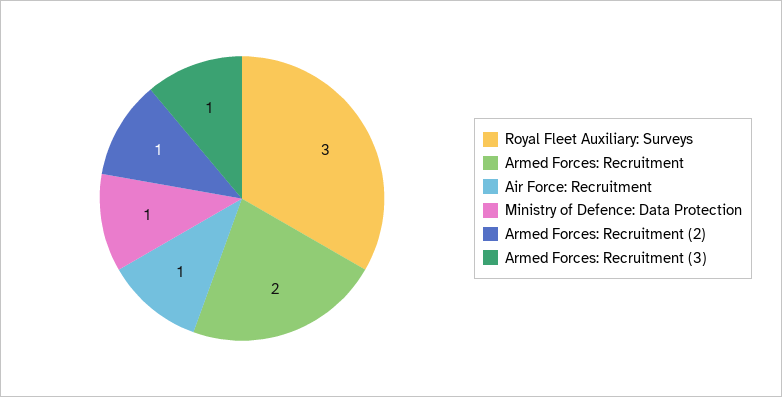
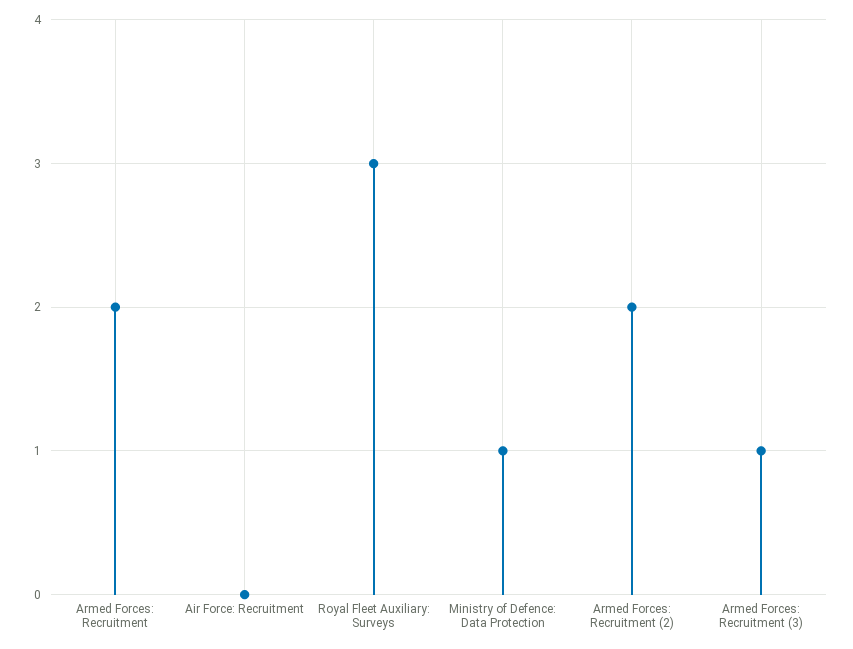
  {
    "Royal Fleet Auxiliary: Surveys": 3,
    "Armed Forces: Recruitment": 2,
-   "Air Force: Recruitment": 1,
+   "Air Force: Recruitment": 0,
    "Ministry of Defence: Data Protection": 1,
-   "Armed Forces: Recruitment (2)": 1,
+   "Armed Forces: Recruitment (2)": 2,
    "Armed Forces: Recruitment (3)": 1
  }

